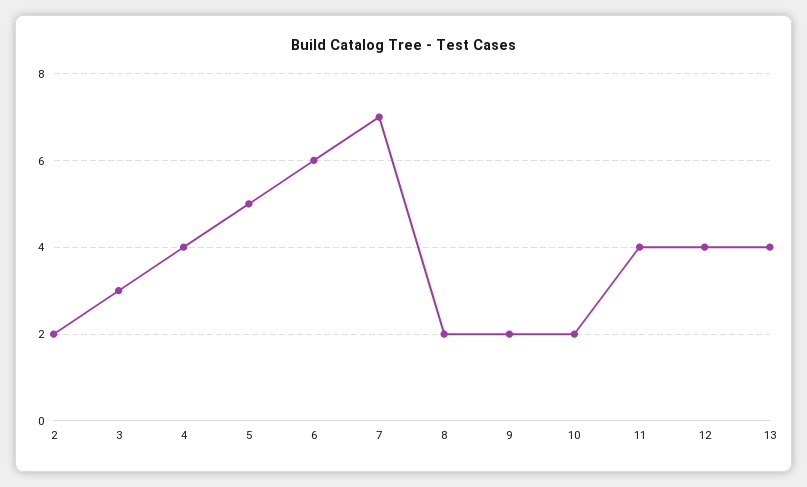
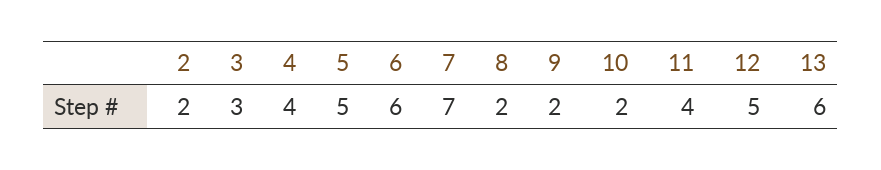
  {
    "2": 2,
    "3": 3,
    "4": 4,
    "5": 5,
    "6": 6,
    "7": 7,
    "8": 2,
    "9": 2,
    "10": 2,
    "11": 4,
-   "12": 4,
+   "12": 5,
-   "13": 4
+   "13": 6
  }

